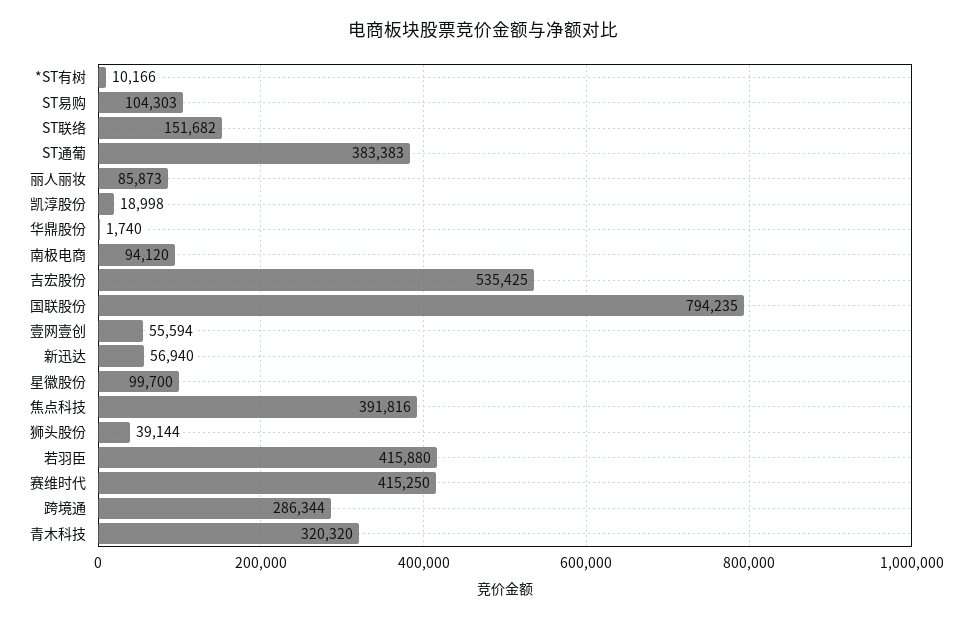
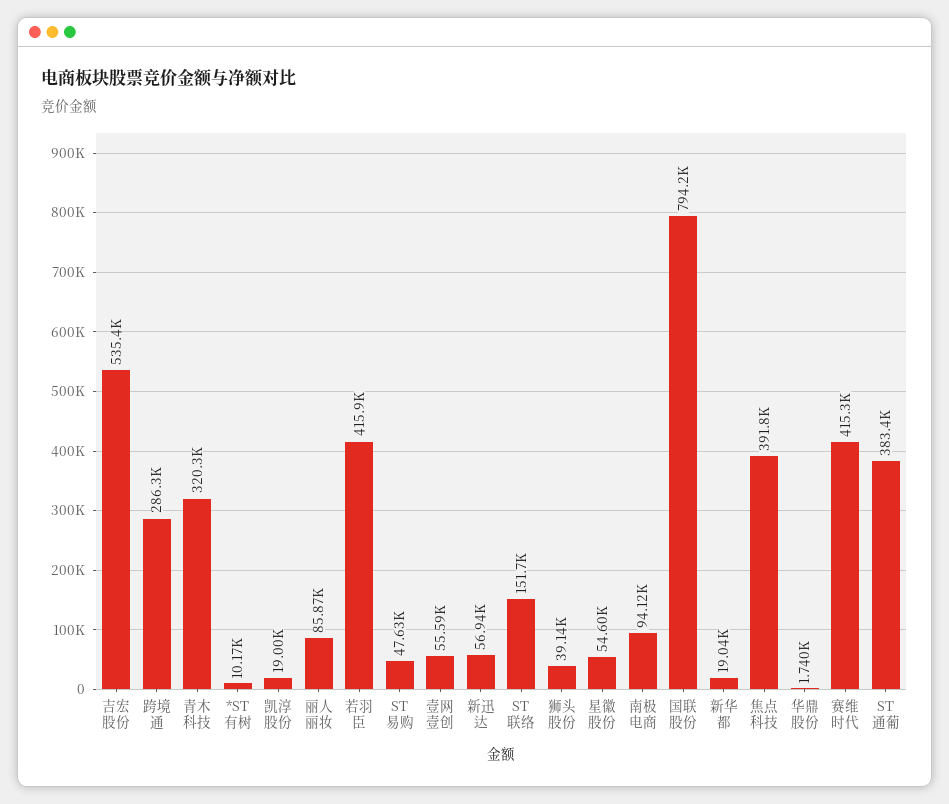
  {
    "*ST有树": 10166,
-   "ST易购": 104303,
+   "ST易购": 47630,
    "ST联络": 151682,
    "ST通葡": 383383,
    "丽人丽妆": 85873,
    "凯淳股份": 18998,
    "华鼎股份": 1740,
    "南极电商": 94120,
    "吉宏股份": 535425,
    "国联股份": 794235,
    "壹网壹创": 55594,
    "新迅达": 56940,
-   "星徽股份": 99700,
+   "星徽股份": 54600,
    "焦点科技": 391816,
    "狮头股份": 39144,
    "若羽臣": 415880,
    "赛维时代": 415250,
    "跨境通": 286344,
-   "青木科技": 320320
+   "青木科技": 320320,
+   "新华都": 19040
  }

